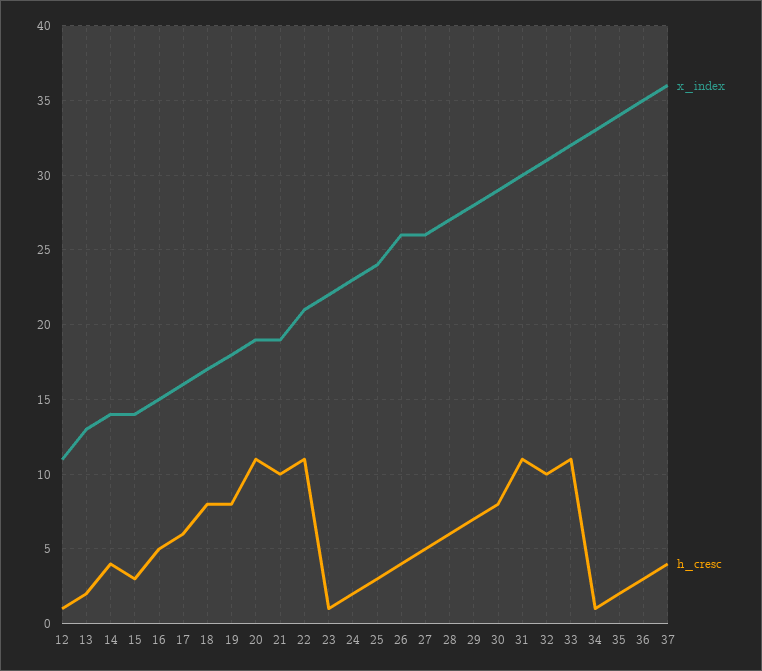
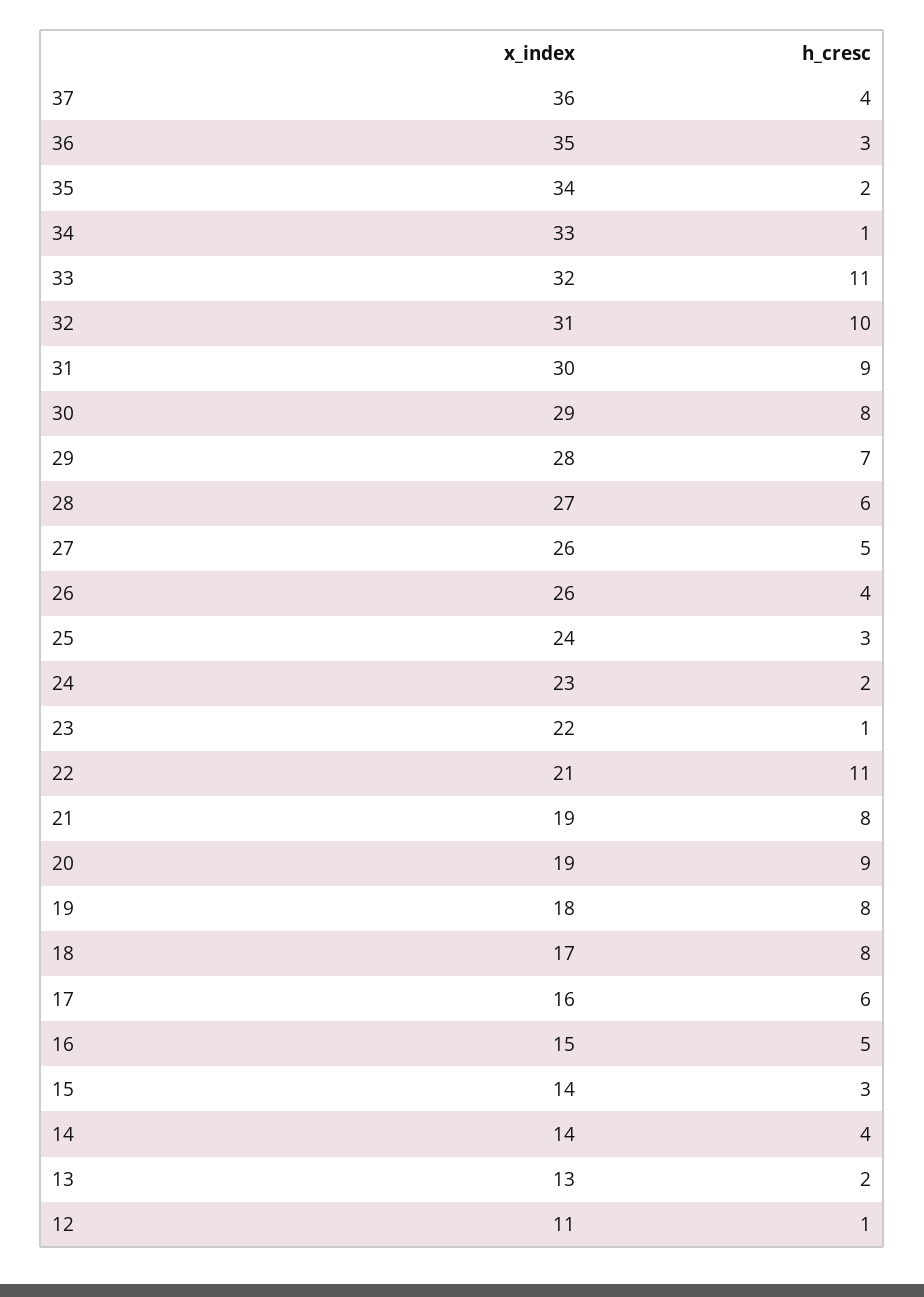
  {
    "x_index": {
      "12": 11,
      "13": 13,
      "14": 14,
      "15": 14,
      "16": 15,
      "17": 16,
      "18": 17,
      "19": 18,
      "20": 19,
      "21": 19,
      "22": 21,
      "23": 22,
      "24": 23,
      "25": 24,
      "26": 26,
      "27": 26,
      "28": 27,
      "29": 28,
      "30": 29,
      "31": 30,
      "32": 31,
      "33": 32,
      "34": 33,
      "35": 34,
      "36": 35,
      "37": 36
    },
    "h_cresc": {
      "12": 1,
      "13": 2,
      "14": 4,
      "15": 3,
      "16": 5,
      "17": 6,
      "18": 8,
      "19": 8,
-     "20": 11,
+     "20": 9,
-     "21": 10,
+     "21": 8,
      "22": 11,
      "23": 1,
      "24": 2,
      "25": 3,
      "26": 4,
      "27": 5,
      "28": 6,
      "29": 7,
      "30": 8,
-     "31": 11,
+     "31": 9,
      "32": 10,
      "33": 11,
      "34": 1,
      "35": 2,
      "36": 3,
      "37": 4
    }
  }

